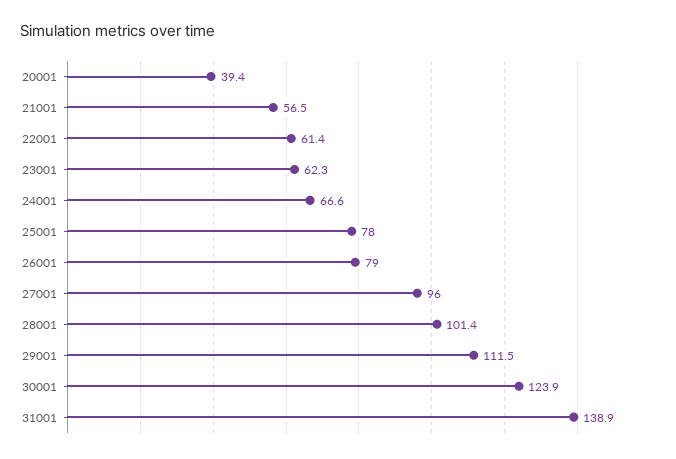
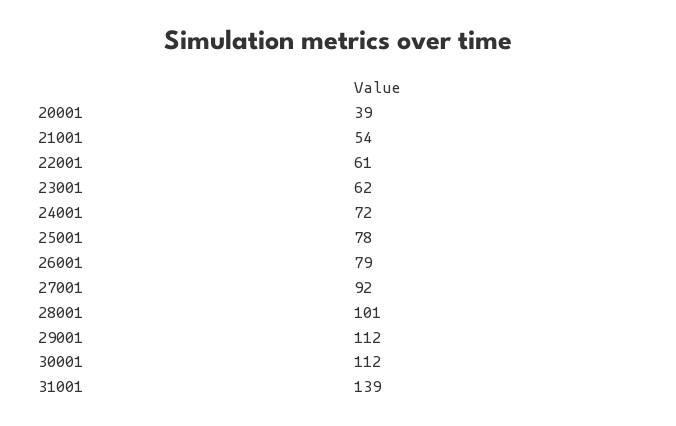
  {
    "20001": 39.4,
-   "21001": 56.5,
+   "21001": 54,
    "22001": 61.4,
    "23001": 62.3,
-   "24001": 66.6,
+   "24001": 72,
    "25001": 78,
    "26001": 79,
-   "27001": 96,
+   "27001": 92,
    "28001": 101.4,
    "29001": 111.5,
-   "30001": 123.9,
+   "30001": 112,
    "31001": 138.9
  }

